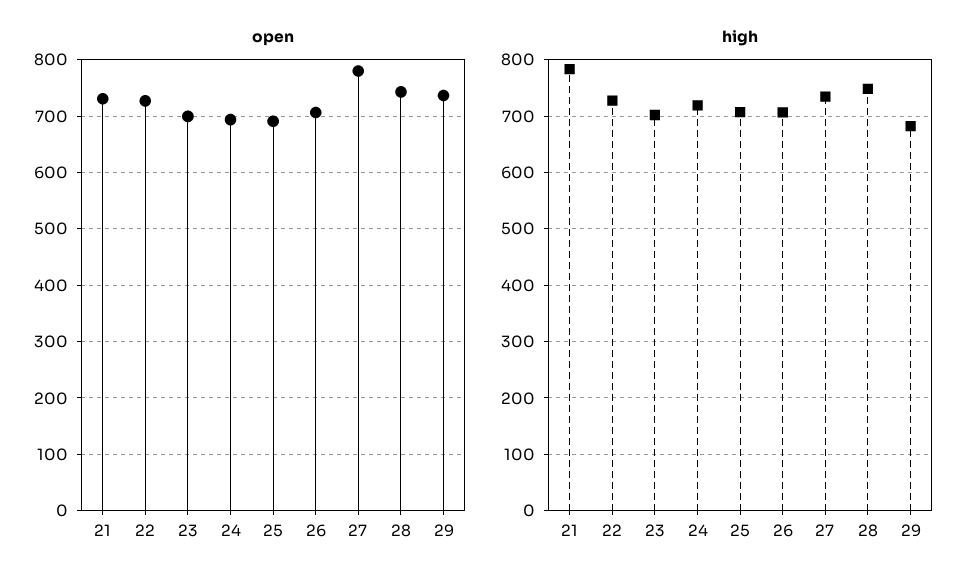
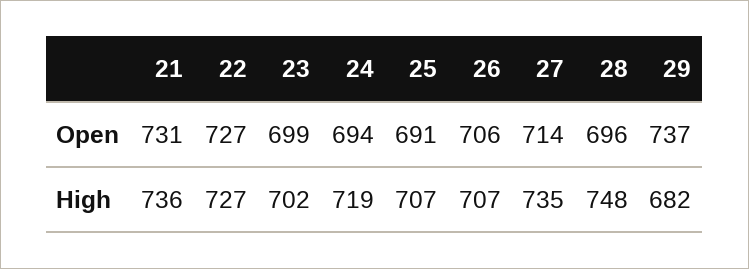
  {
    "open": {
      "21": 731,
      "22": 727,
      "23": 699,
      "24": 694,
      "25": 691,
      "26": 706,
-     "27": 780,
+     "27": 714,
-     "28": 740,
+     "28": 696,
      "29": 737
    },
    "high": {
-     "21": 780,
+     "21": 736,
      "22": 727,
      "23": 702,
      "24": 719,
      "25": 707,
      "26": 707,
      "27": 735,
      "28": 748,
      "29": 682
    }
  }

